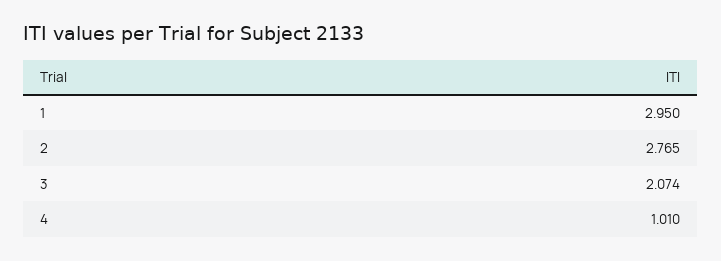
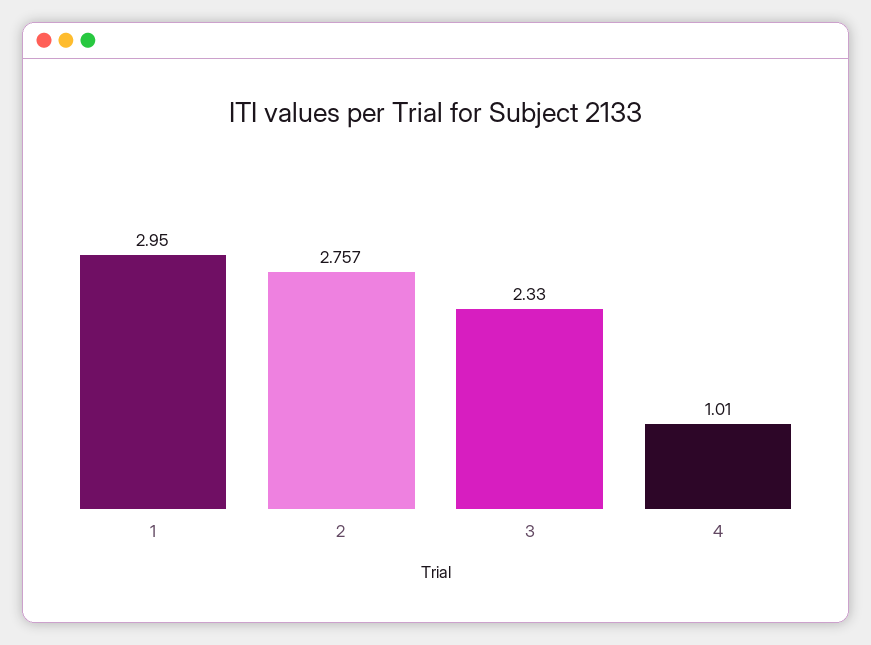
  {
    "1": 2.95,
-   "2": 2.765,
+   "2": 2.757,
-   "3": 2.074,
+   "3": 2.33,
    "4": 1.01
  }

